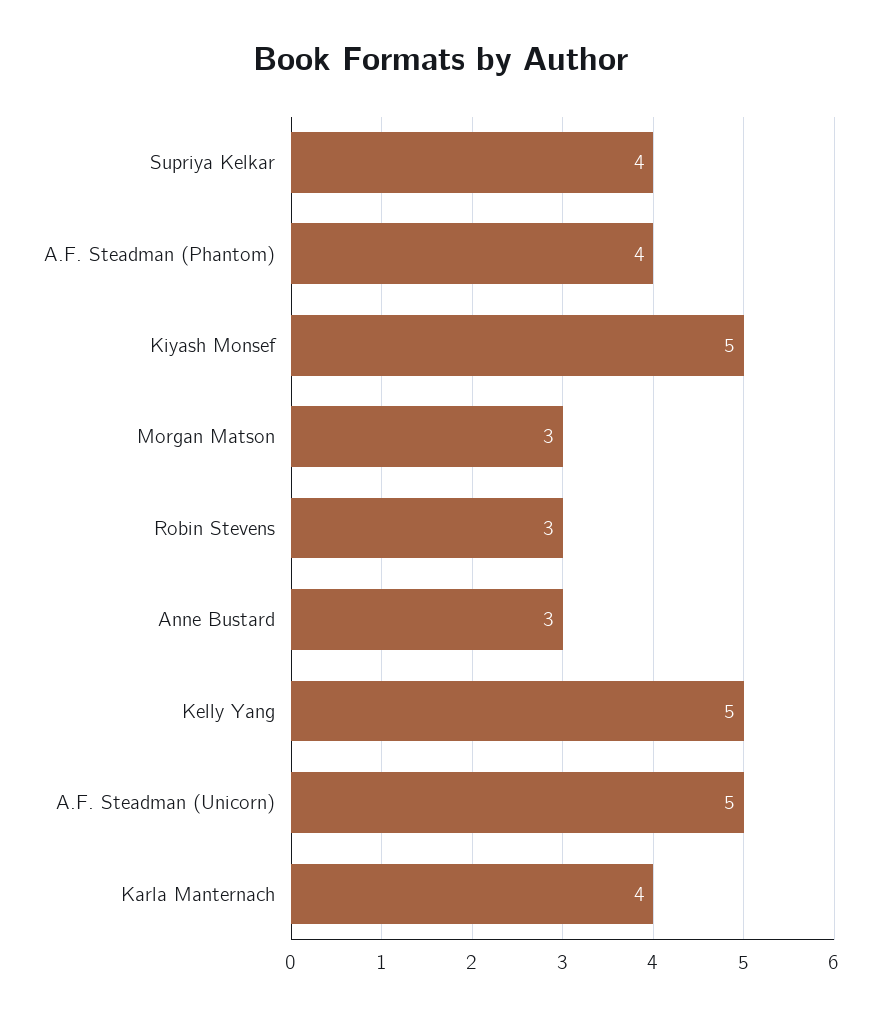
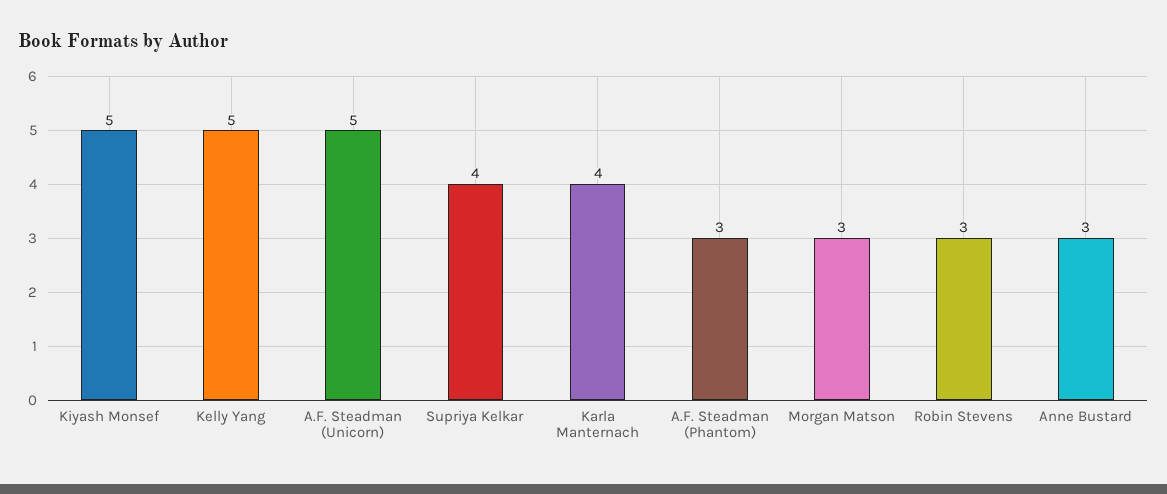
  {
    "Supriya Kelkar": 4,
-   "A.F. Steadman (Phantom)": 4,
+   "A.F. Steadman (Phantom)": 3,
    "Kiyash Monsef": 5,
    "Morgan Matson": 3,
    "Robin Stevens": 3,
    "Anne Bustard": 3,
    "Kelly Yang": 5,
    "A.F. Steadman (Unicorn)": 5,
    "Karla Manternach": 4
  }

